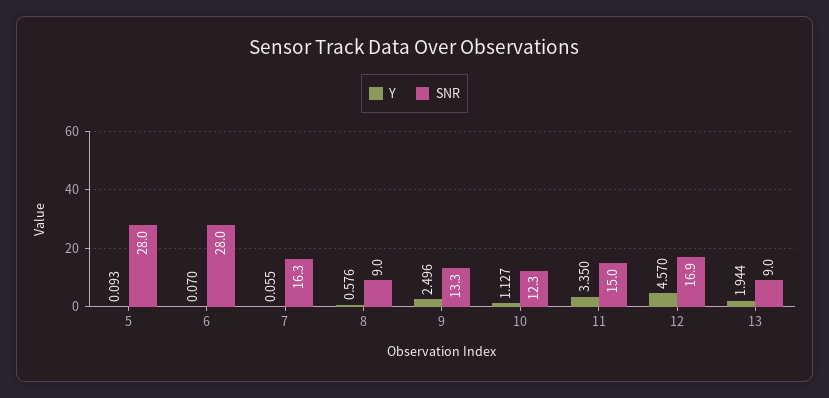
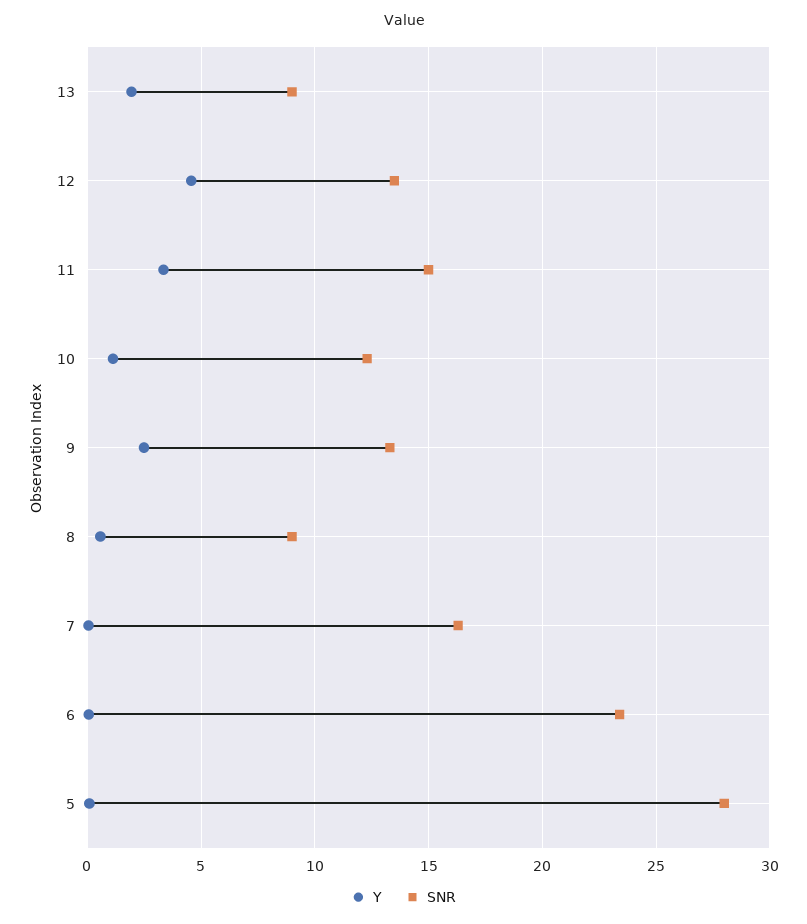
  {
    "Y": {
      "5": 0.093,
      "6": 0.07,
      "7": 0.055,
      "8": 0.576,
      "9": 2.496,
      "10": 1.127,
      "11": 3.35,
      "12": 4.57,
      "13": 1.944
    },
    "SNR": {
      "5": 28,
-     "6": 28,
+     "6": 23.5,
      "7": 16.3,
      "8": 9,
      "9": 13.3,
      "10": 12.3,
      "11": 15,
-     "12": 16.9,
+     "12": 13.5,
      "13": 9
    }
  }

